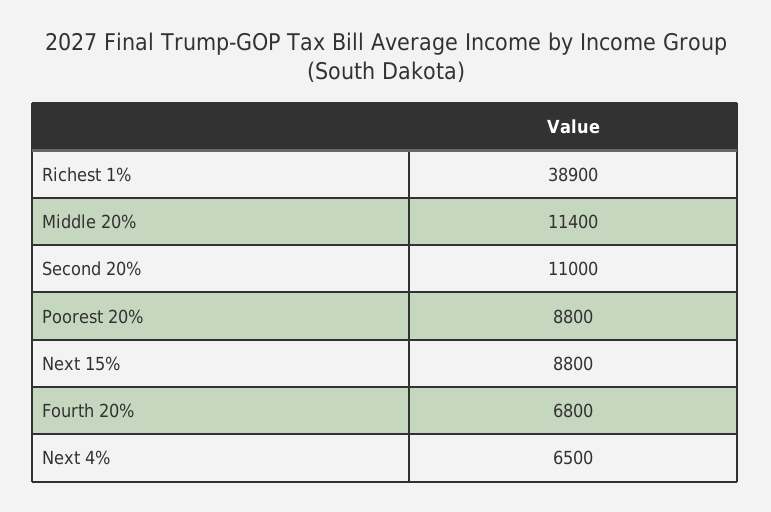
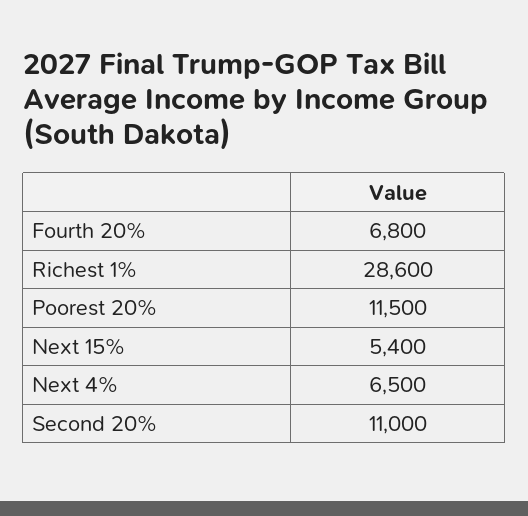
  {
-   "Richest 1%": 38900,
+   "Richest 1%": 28600,
-   "Middle 20%": 11400,
    "Second 20%": 11000,
-   "Poorest 20%": 8800,
+   "Poorest 20%": 11500,
-   "Next 15%": 8800,
+   "Next 15%": 5400,
    "Fourth 20%": 6800,
    "Next 4%": 6500
  }

